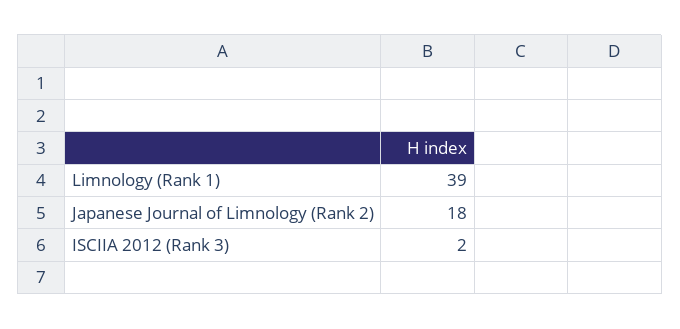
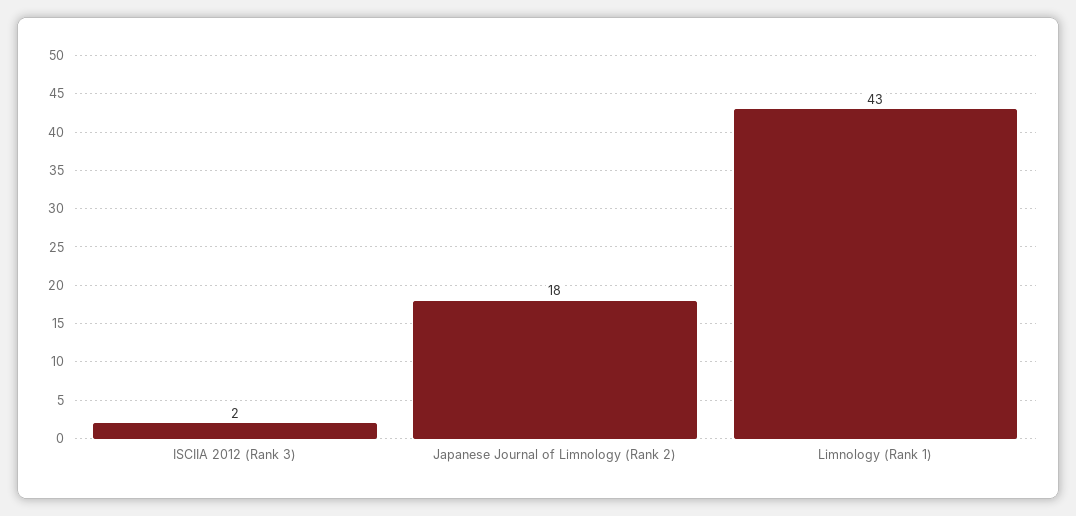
  {
-   "Limnology (Rank 1)": 39,
+   "Limnology (Rank 1)": 43,
    "Japanese Journal of Limnology (Rank 2)": 18,
    "ISCIIA 2012 (Rank 3)": 2
  }

